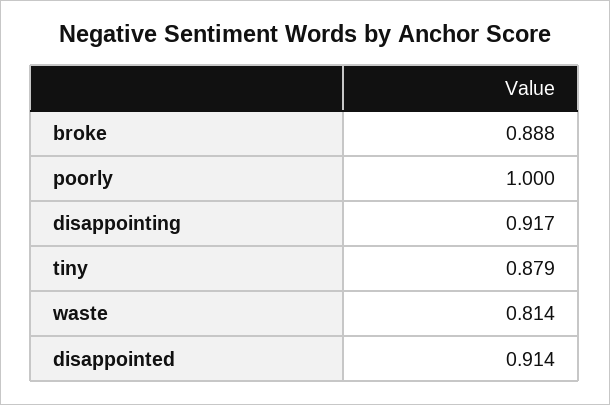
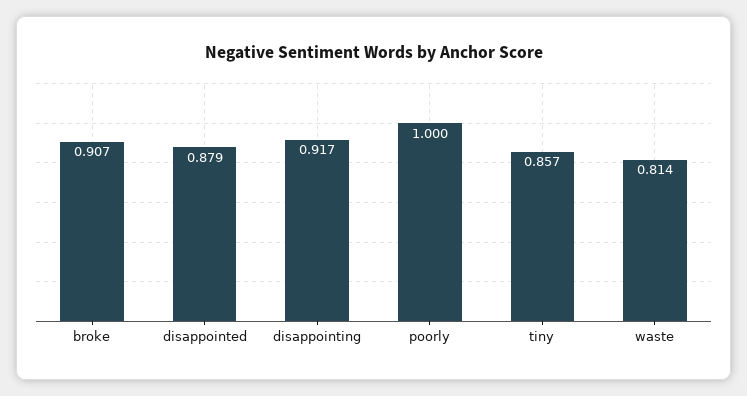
  {
-   "broke": 0.888,
+   "broke": 0.907,
    "poorly": 1,
    "disappointing": 0.917,
-   "tiny": 0.879,
+   "tiny": 0.857,
    "waste": 0.814,
-   "disappointed": 0.914
+   "disappointed": 0.879
  }

